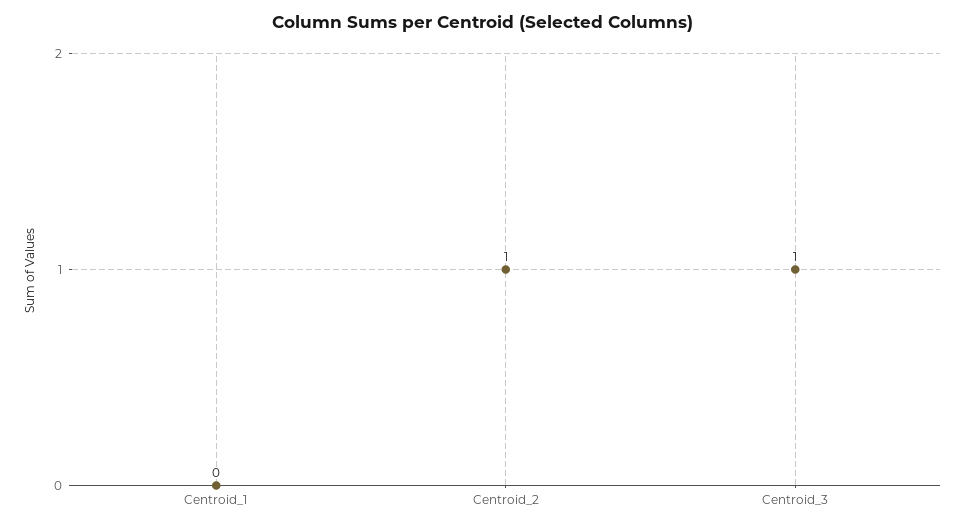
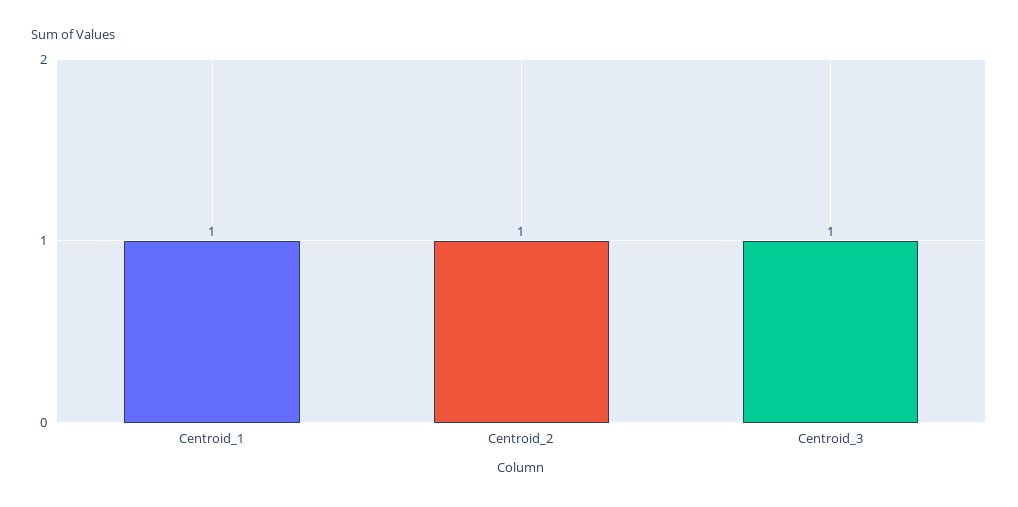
  {
-   "Centroid_1": 0,
+   "Centroid_1": 1,
    "Centroid_2": 1,
    "Centroid_3": 1
  }

